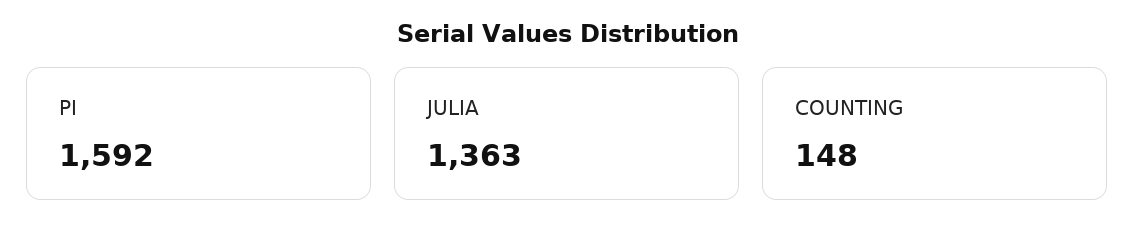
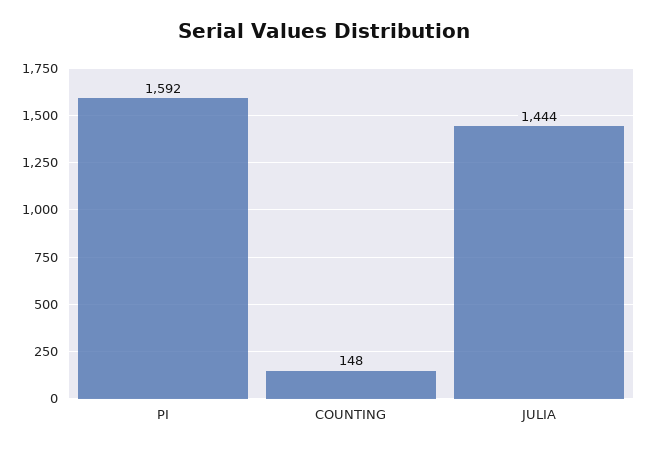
  {
    "PI": 1592,
-   "JULIA": 1363,
+   "JULIA": 1444,
    "COUNTING": 148
  }

